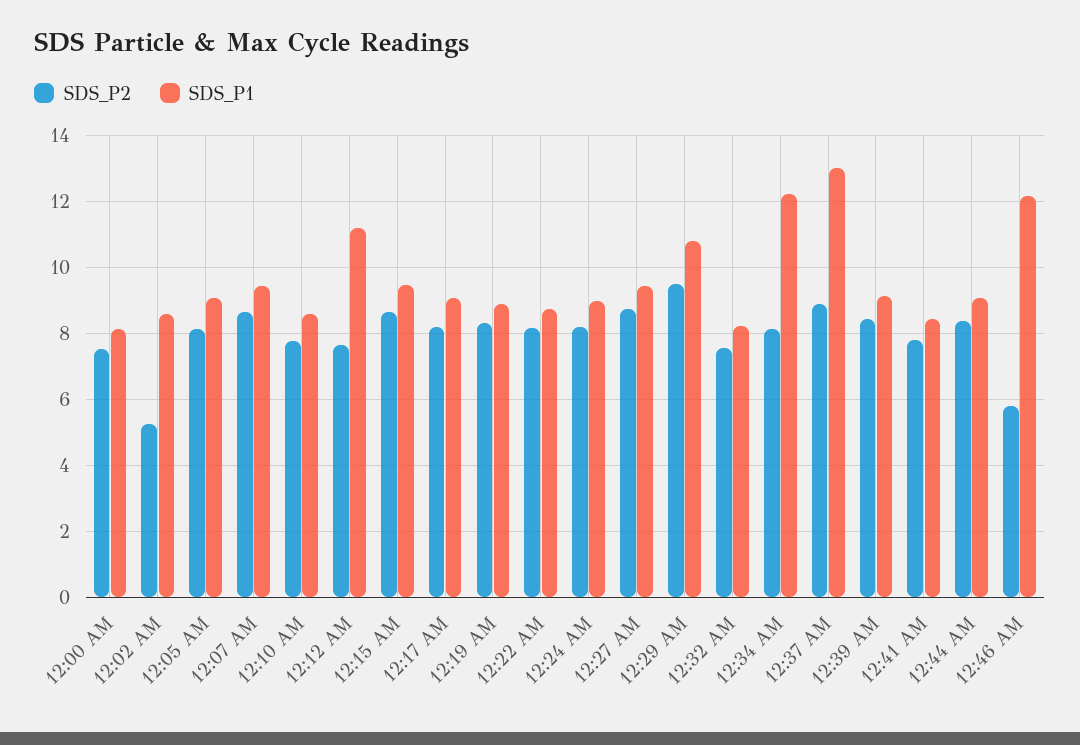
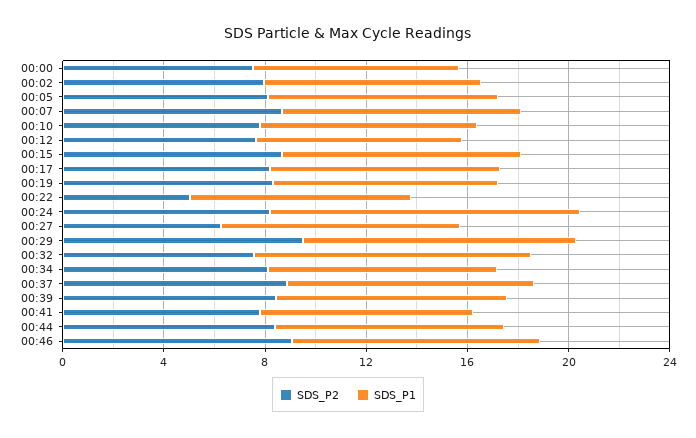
  {
    "SDS_P2": {
      "12:00 AM": 7.6,
-     "12:02 AM": 5.2,
+     "12:02 AM": 8,
      "12:05 AM": 8.2,
      "12:07 AM": 8.6,
      "12:10 AM": 7.8,
      "12:12 AM": 7.6,
      "12:15 AM": 8.6,
      "12:17 AM": 8.2,
      "12:19 AM": 8.4,
-     "12:22 AM": 8.2,
+     "12:22 AM": 5,
      "12:24 AM": 8.2,
-     "12:27 AM": 8.8,
+     "12:27 AM": 6,
      "12:29 AM": 9.6,
      "12:32 AM": 7.6,
      "12:34 AM": 8.2,
      "12:37 AM": 8.8,
      "12:39 AM": 8.4,
      "12:41 AM": 7.8,
      "12:44 AM": 8.4,
-     "12:46 AM": 5.8
+     "12:46 AM": 9
    },
    "SDS_P1": {
      "12:00 AM": 8.2,
      "12:02 AM": 8.6,
      "12:05 AM": 9,
      "12:07 AM": 9.4,
      "12:10 AM": 8.6,
-     "12:12 AM": 11.2,
+     "12:12 AM": 8,
      "12:15 AM": 9.4,
      "12:17 AM": 9,
      "12:19 AM": 9,
      "12:22 AM": 8.8,
-     "12:24 AM": 9,
+     "12:24 AM": 12,
      "12:27 AM": 9.4,
      "12:29 AM": 10.8,
-     "12:32 AM": 8.2,
+     "12:32 AM": 11,
-     "12:34 AM": 12.2,
+     "12:34 AM": 9,
-     "12:37 AM": 13,
+     "12:37 AM": 10,
      "12:39 AM": 9.2,
      "12:41 AM": 8.4,
      "12:44 AM": 9,
-     "12:46 AM": 12.2
+     "12:46 AM": 10
    }
  }

